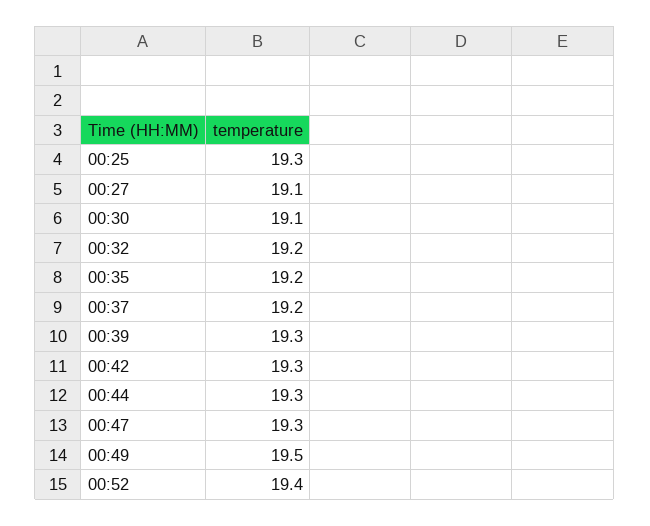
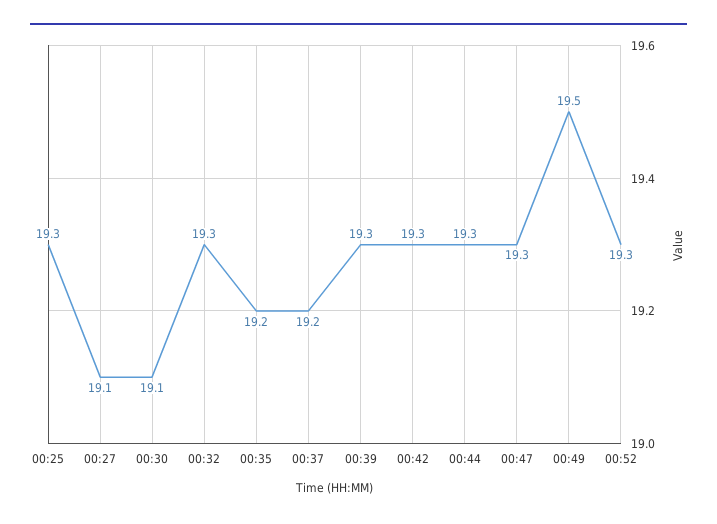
  {
    "00:25": 19.3,
    "00:27": 19.1,
    "00:30": 19.1,
-   "00:32": 19.2,
+   "00:32": 19.3,
    "00:35": 19.2,
    "00:37": 19.2,
    "00:39": 19.3,
    "00:42": 19.3,
    "00:44": 19.3,
    "00:47": 19.3,
    "00:49": 19.5,
-   "00:52": 19.4
+   "00:52": 19.3
  }

